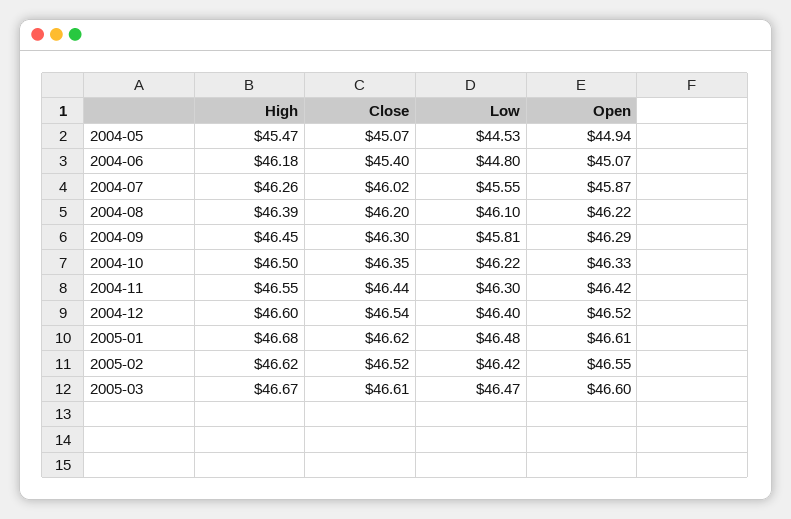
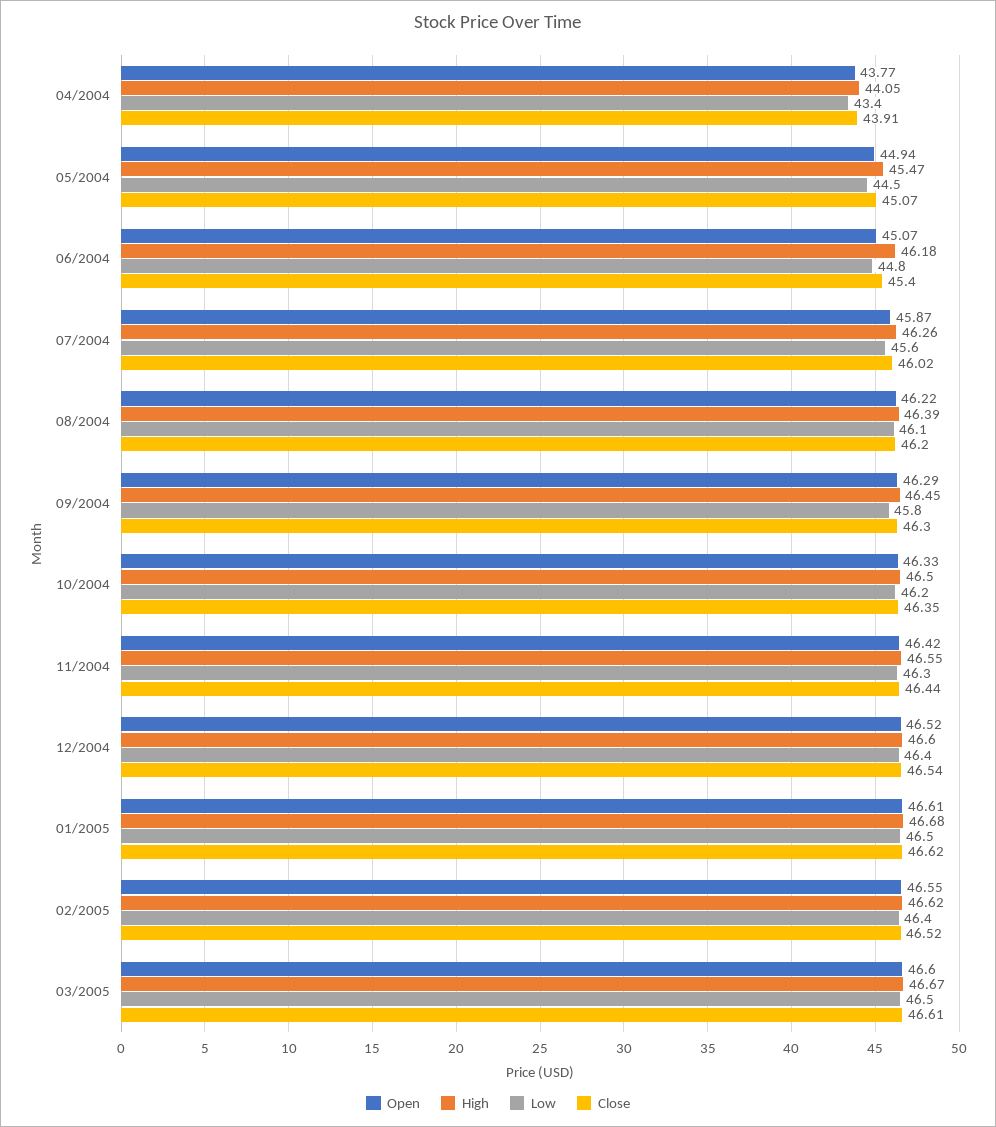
  {
    "High": {
      "2004-05": 45.47,
      "2004-06": 46.18,
      "2004-07": 46.26,
      "2004-08": 46.39,
      "2004-09": 46.45,
      "2004-10": 46.5,
      "2004-11": 46.55,
      "2004-12": 46.6,
      "2005-01": 46.68,
      "2005-02": 46.62,
-     "2005-03": 46.67
+     "2005-03": 46.67,
+     "04/2004": 44.05
    },
    "Close": {
      "2004-05": 45.07,
      "2004-06": 45.4,
      "2004-07": 46.02,
      "2004-08": 46.2,
      "2004-09": 46.3,
      "2004-10": 46.35,
      "2004-11": 46.44,
      "2004-12": 46.54,
      "2005-01": 46.62,
      "2005-02": 46.52,
-     "2005-03": 46.61
+     "2005-03": 46.61,
+     "04/2004": 43.91
    },
    "Low": {
      "2004-05": 44.53,
      "2004-06": 44.8,
      "2004-07": 45.55,
      "2004-08": 46.1,
      "2004-09": 45.81,
      "2004-10": 46.22,
      "2004-11": 46.3,
      "2004-12": 46.4,
      "2005-01": 46.48,
      "2005-02": 46.42,
-     "2005-03": 46.47
+     "2005-03": 46.47,
+     "04/2004": 43.4
    },
    "Open": {
      "2004-05": 44.94,
      "2004-06": 45.07,
      "2004-07": 45.87,
      "2004-08": 46.22,
      "2004-09": 46.29,
      "2004-10": 46.33,
      "2004-11": 46.42,
      "2004-12": 46.52,
      "2005-01": 46.61,
      "2005-02": 46.55,
-     "2005-03": 46.6
+     "2005-03": 46.6,
+     "04/2004": 43.77
    }
  }

